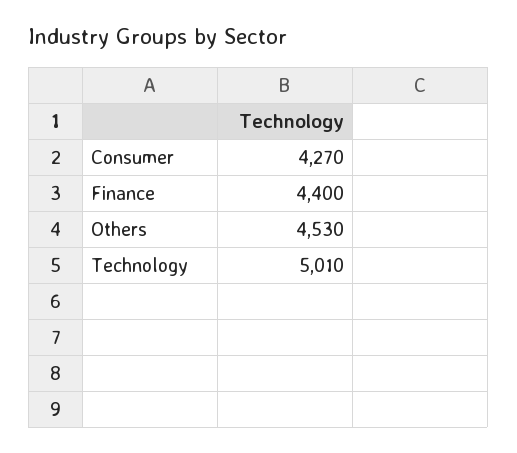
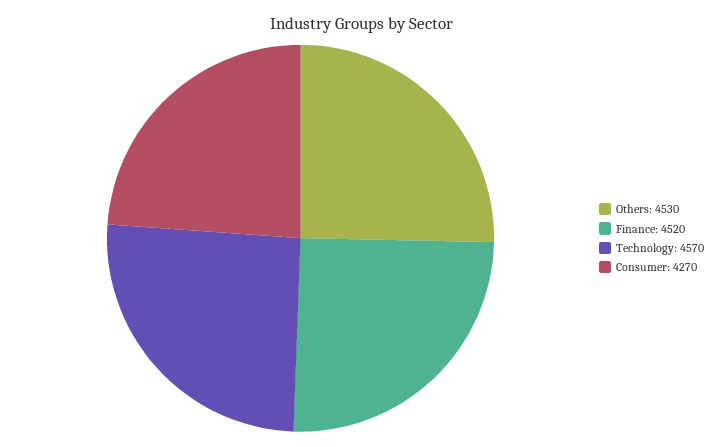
  {
    "Consumer": 4270,
-   "Finance": 4400,
+   "Finance": 4520,
    "Others": 4530,
-   "Technology": 5010
+   "Technology": 4570
  }

